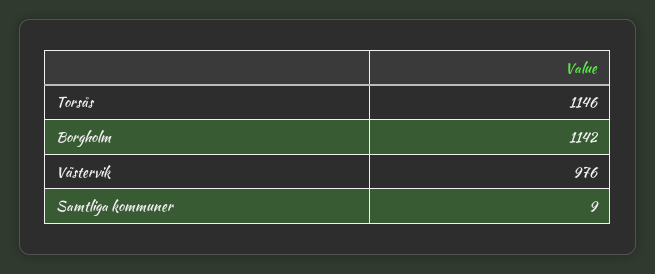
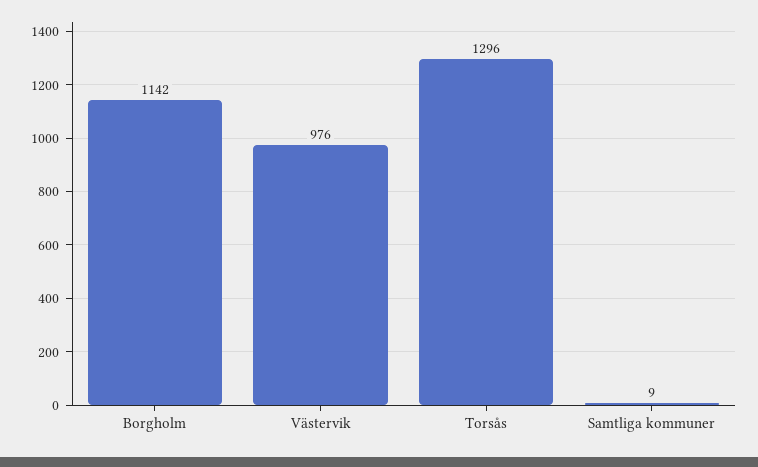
  {
-   "Torsås": 1146,
+   "Torsås": 1296,
    "Borgholm": 1142,
    "Västervik": 976,
    "Samtliga kommuner": 9
  }

